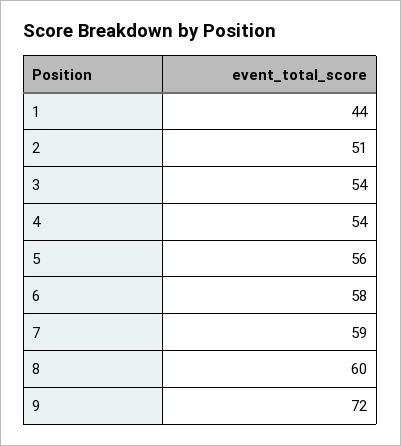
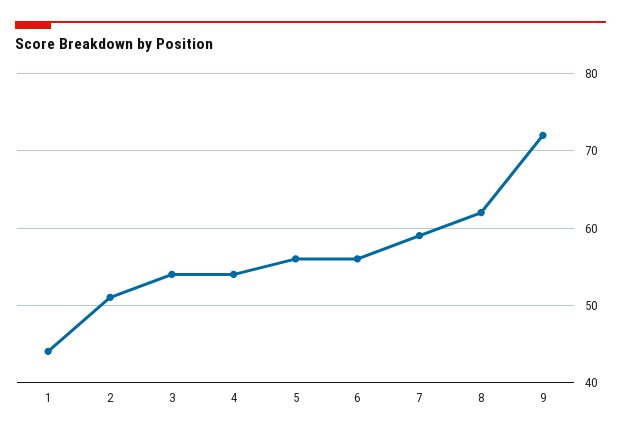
  {
    "1": 44,
    "2": 51,
    "3": 54,
    "4": 54,
    "5": 56,
-   "6": 58,
+   "6": 56,
    "7": 59,
-   "8": 60,
+   "8": 62,
    "9": 72
  }

